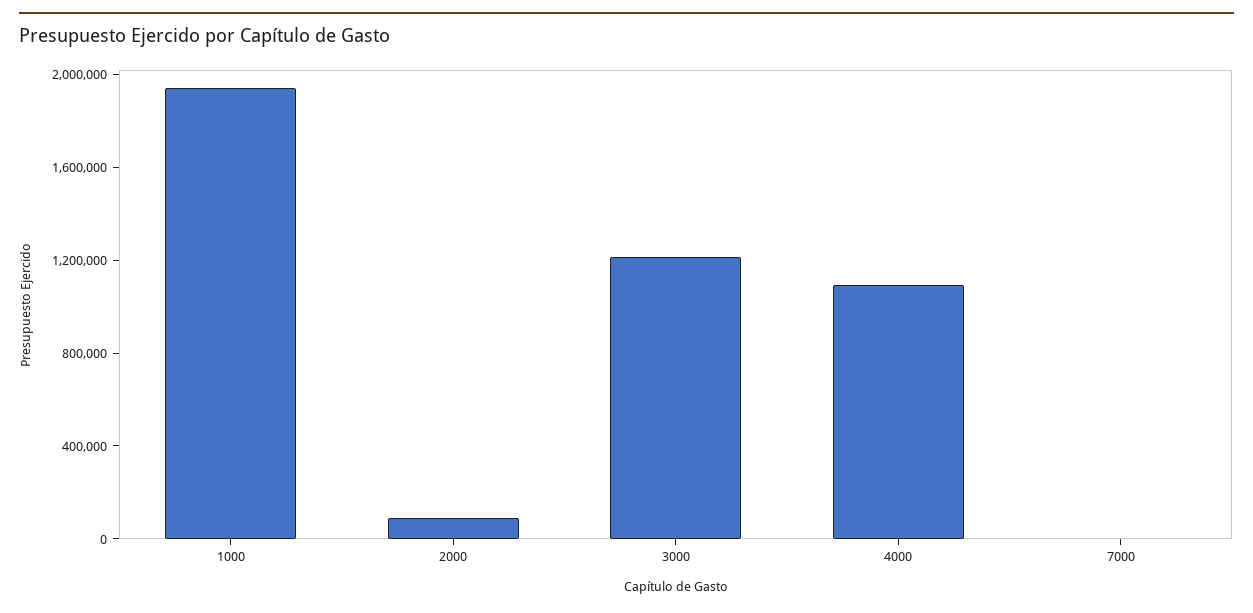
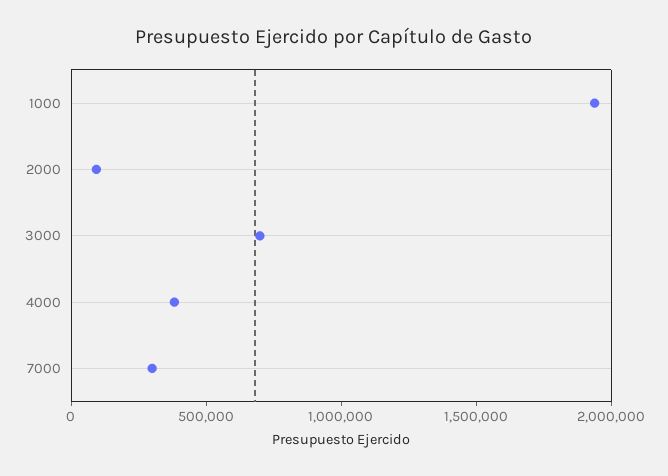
  {
    "1000": 1900000,
    "2000": 100000,
-   "3000": 1200000,
+   "3000": 700000,
-   "4000": 1100000,
+   "4000": 400000,
-   "7000": 0
+   "7000": 300000
  }

